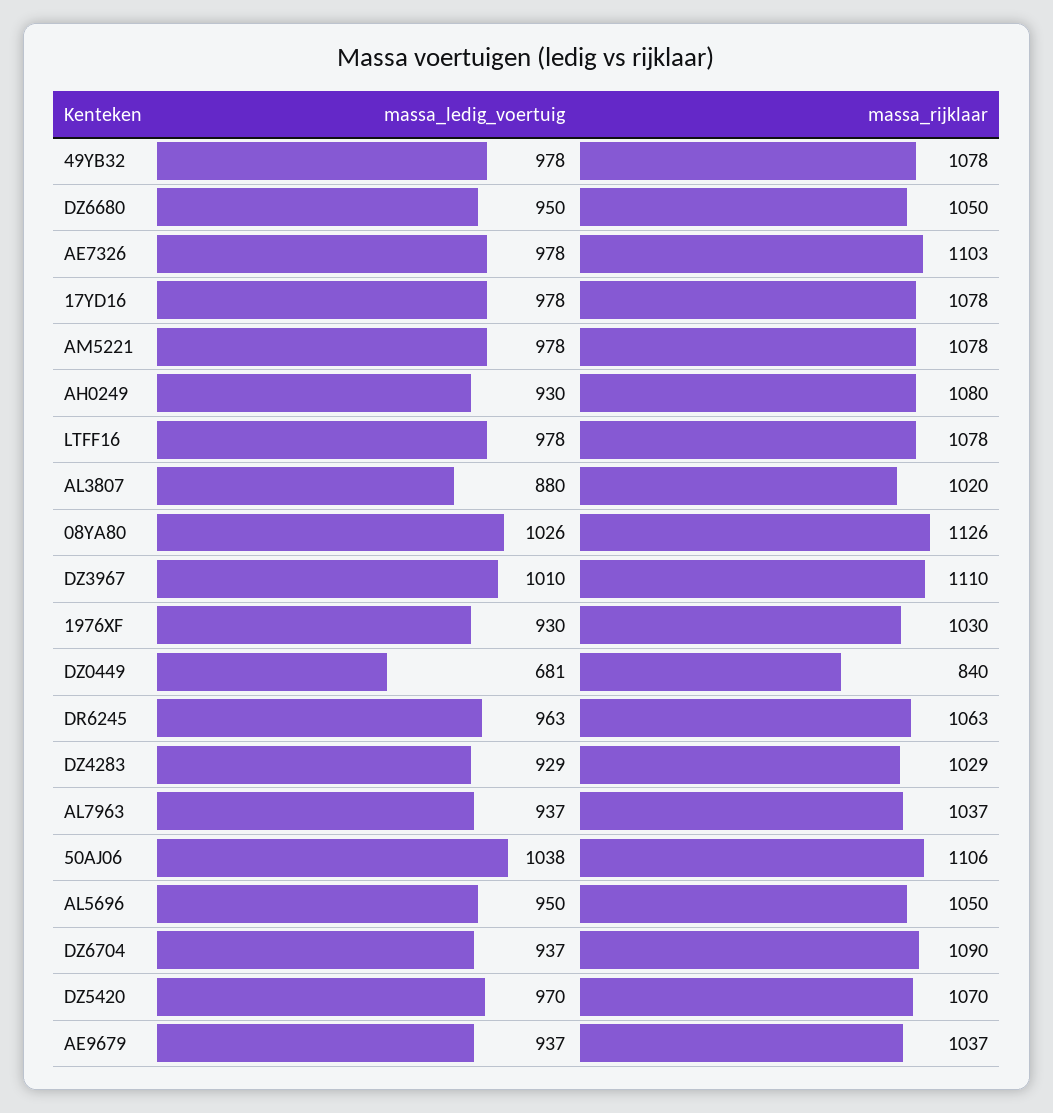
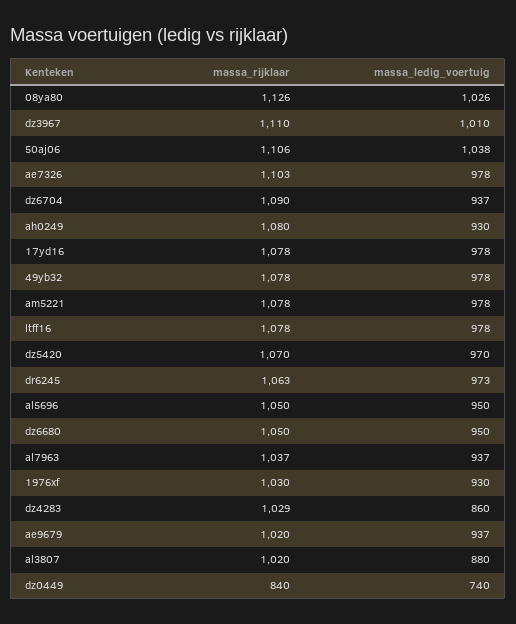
  {
    "massa_ledig_voertuig": {
      "49YB32": 978,
      "DZ6680": 950,
      "AE7326": 978,
      "17YD16": 978,
      "AM5221": 978,
      "AH0249": 930,
      "LTFF16": 978,
      "AL3807": 880,
      "08YA80": 1026,
      "DZ3967": 1010,
      "1976XF": 930,
-     "DZ0449": 681,
+     "DZ0449": 740,
-     "DR6245": 963,
+     "DR6245": 973,
-     "DZ4283": 929,
+     "DZ4283": 860,
      "AL7963": 937,
      "50AJ06": 1038,
      "AL5696": 950,
      "DZ6704": 937,
      "DZ5420": 970,
      "AE9679": 937
    },
    "massa_rijklaar": {
      "49YB32": 1078,
      "DZ6680": 1050,
      "AE7326": 1103,
      "17YD16": 1078,
      "AM5221": 1078,
      "AH0249": 1080,
      "LTFF16": 1078,
      "AL3807": 1020,
      "08YA80": 1126,
      "DZ3967": 1110,
      "1976XF": 1030,
      "DZ0449": 840,
      "DR6245": 1063,
      "DZ4283": 1029,
      "AL7963": 1037,
      "50AJ06": 1106,
      "AL5696": 1050,
      "DZ6704": 1090,
      "DZ5420": 1070,
-     "AE9679": 1037
+     "AE9679": 1020
    }
  }

